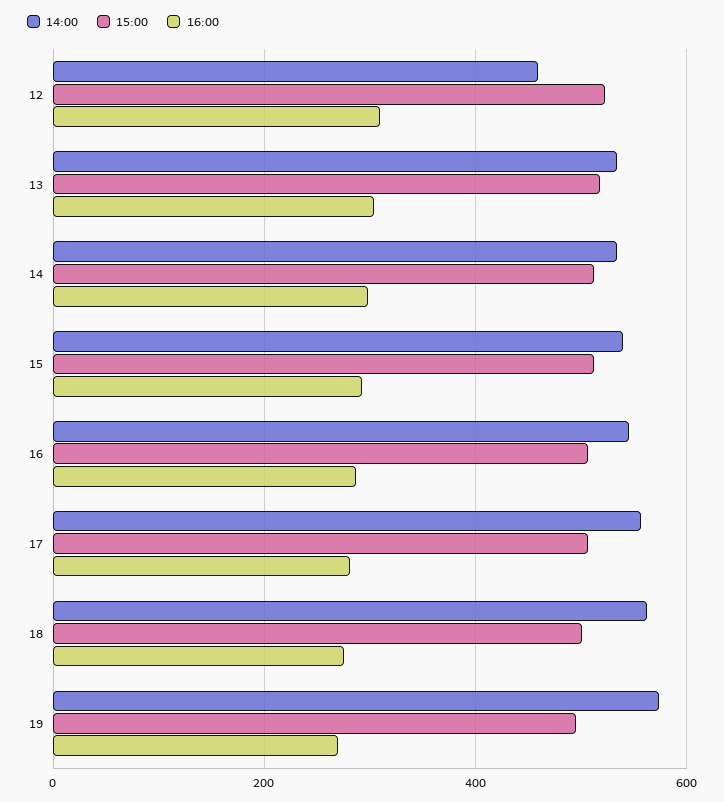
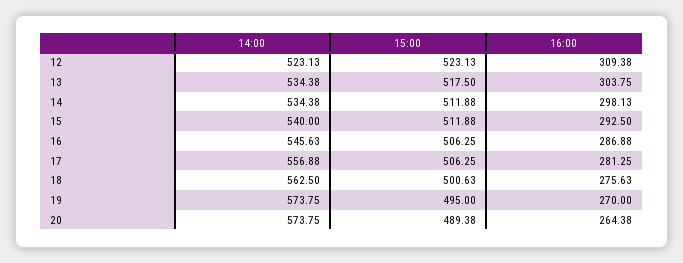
  {
    "14:00": {
-     "12": 460,
+     "12": 523.13,
      "13": 534.38,
      "14": 534.38,
      "15": 540,
      "16": 545.63,
      "17": 556.88,
      "18": 562.5,
-     "19": 573.75
+     "19": 573.75,
+     "20": 573.75
    },
    "15:00": {
      "12": 523.13,
      "13": 517.5,
      "14": 511.88,
      "15": 511.88,
      "16": 506.25,
      "17": 506.25,
      "18": 500.63,
-     "19": 495
+     "19": 495,
+     "20": 489.38
    },
    "16:00": {
      "12": 309.38,
      "13": 303.75,
      "14": 298.13,
      "15": 292.5,
      "16": 286.88,
      "17": 281.25,
      "18": 275.63,
-     "19": 270
+     "19": 270,
+     "20": 264.38
    }
  }

